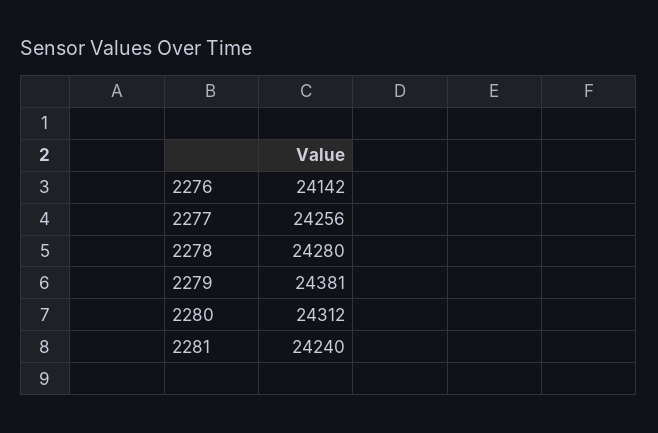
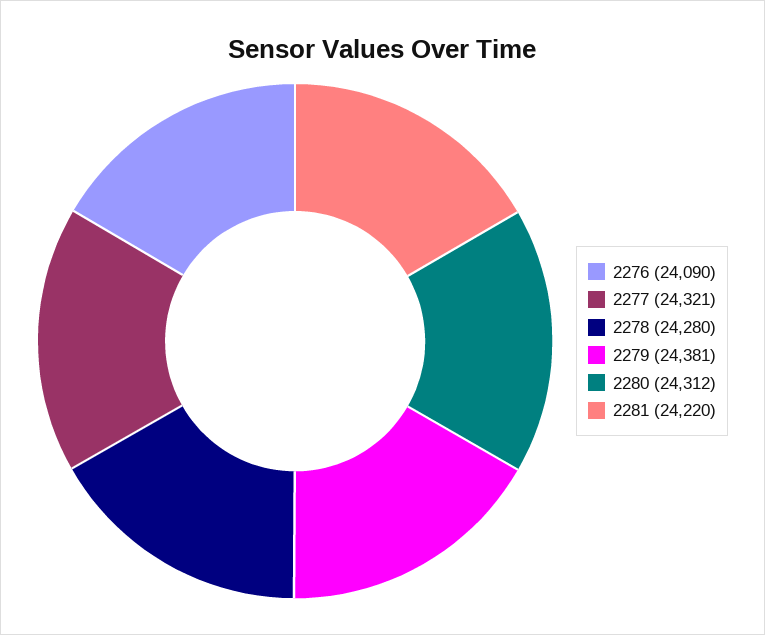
  {
-   "2276": 24142,
+   "2276": 24090,
-   "2277": 24256,
+   "2277": 24321,
    "2278": 24280,
    "2279": 24381,
    "2280": 24312,
-   "2281": 24240
+   "2281": 24220
  }

